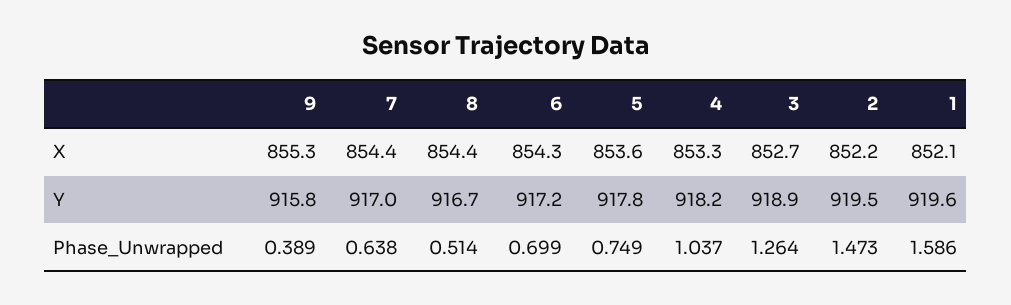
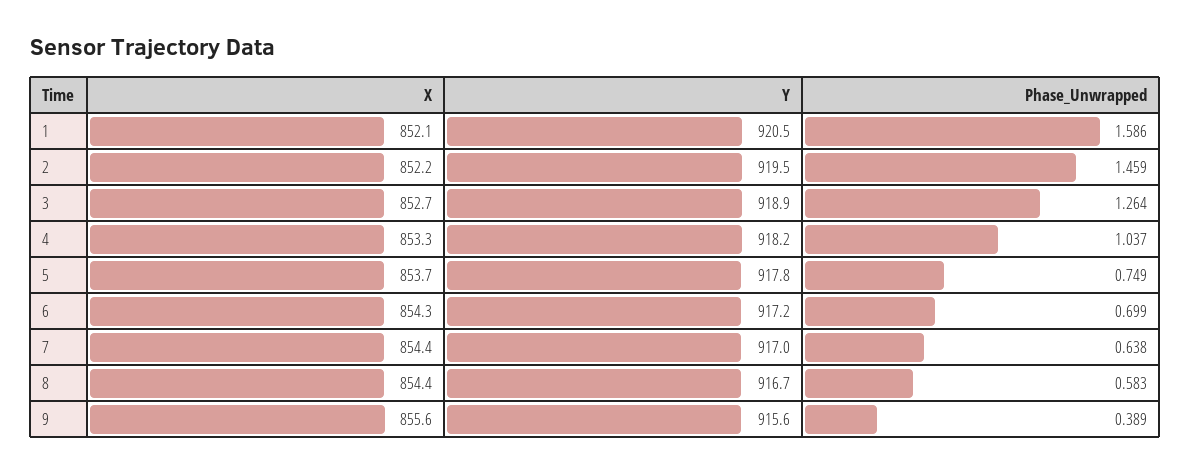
  {
    "9": {
-     "X": 855.3,
+     "X": 855.6,
-     "Y": 915.8,
+     "Y": 915.6,
      "Phase_Unwrapped": 0.389
    },
    "7": {
      "X": 854.4,
      "Y": 917,
      "Phase_Unwrapped": 0.638
    },
    "8": {
      "X": 854.4,
      "Y": 916.7,
-     "Phase_Unwrapped": 0.514
+     "Phase_Unwrapped": 0.583
    },
    "6": {
      "X": 854.3,
      "Y": 917.2,
      "Phase_Unwrapped": 0.699
    },
    "5": {
-     "X": 853.6,
+     "X": 853.7,
      "Y": 917.8,
      "Phase_Unwrapped": 0.749
    },
    "4": {
      "X": 853.3,
      "Y": 918.2,
      "Phase_Unwrapped": 1.037
    },
    "3": {
      "X": 852.7,
      "Y": 918.9,
      "Phase_Unwrapped": 1.264
    },
    "2": {
      "X": 852.2,
      "Y": 919.5,
-     "Phase_Unwrapped": 1.473
+     "Phase_Unwrapped": 1.459
    },
    "1": {
      "X": 852.1,
-     "Y": 919.6,
+     "Y": 920.5,
      "Phase_Unwrapped": 1.586
    }
  }

